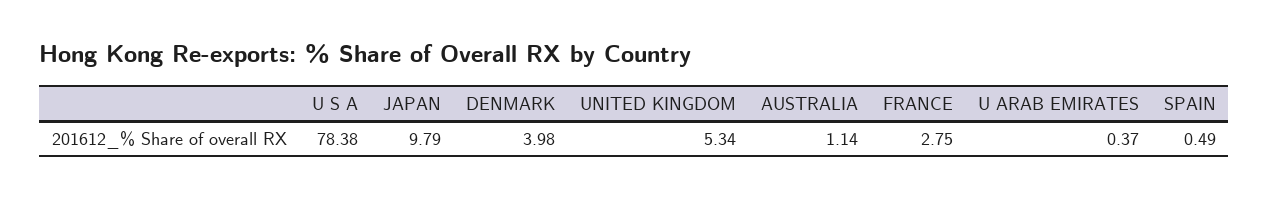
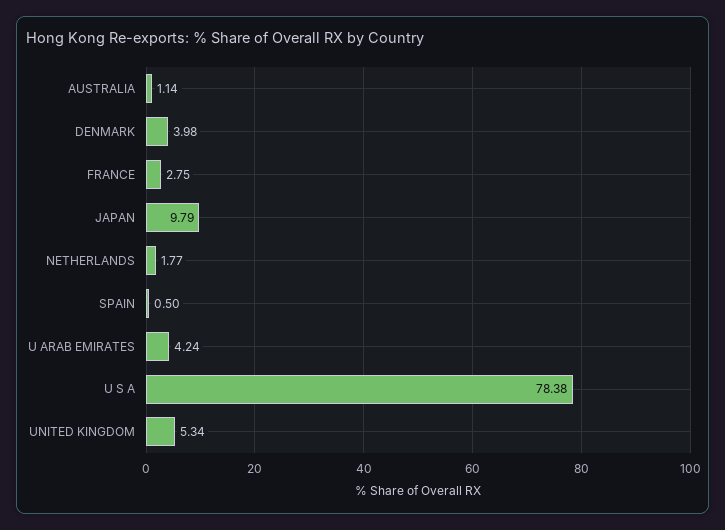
  {
    "U S A": 78.38,
    "JAPAN": 9.79,
    "DENMARK": 3.98,
    "UNITED KINGDOM": 5.34,
    "AUSTRALIA": 1.14,
    "FRANCE": 2.75,
-   "U ARAB EMIRATES": 0.37,
+   "U ARAB EMIRATES": 4.24,
-   "SPAIN": 0.49
+   "SPAIN": 0.5,
+   "NETHERLANDS": 1.77
  }

